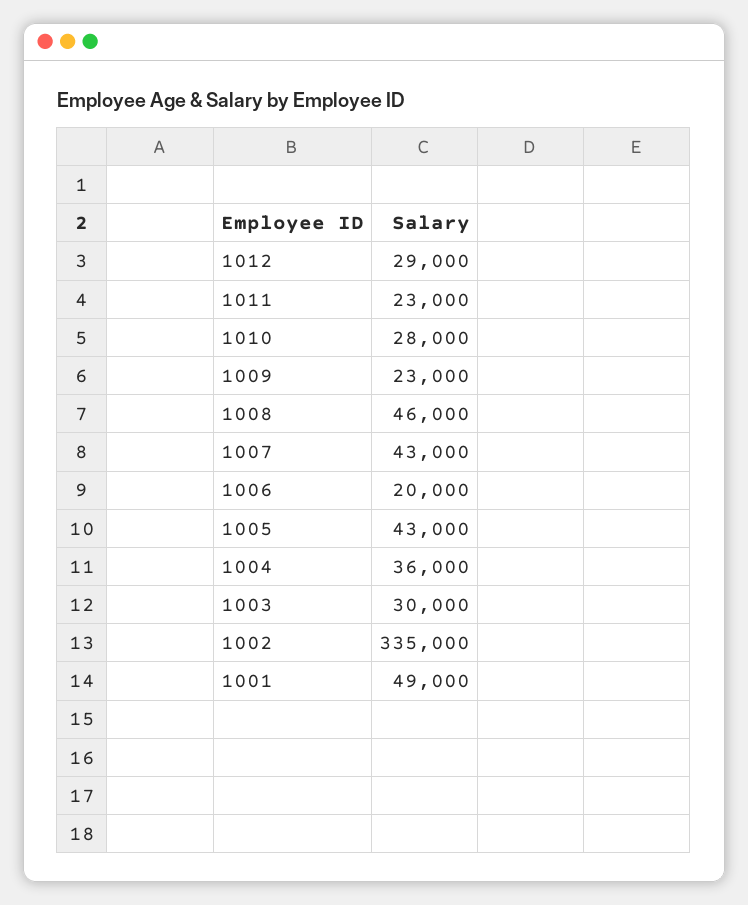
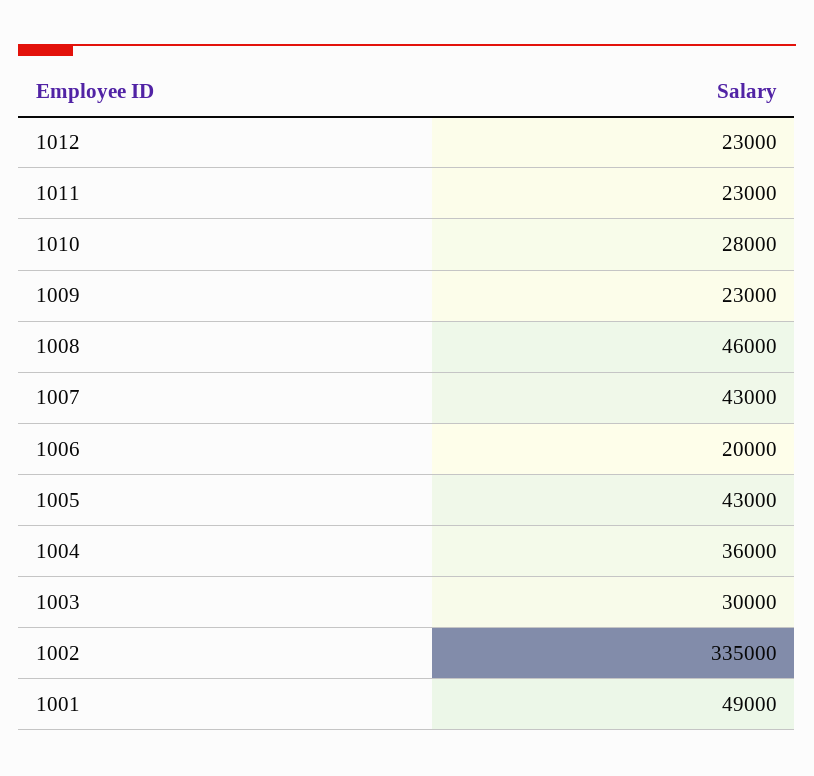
  {
-   "1012": 29000,
+   "1012": 23000,
    "1011": 23000,
    "1010": 28000,
    "1009": 23000,
    "1008": 46000,
    "1007": 43000,
    "1006": 20000,
    "1005": 43000,
    "1004": 36000,
    "1003": 30000,
    "1002": 335000,
    "1001": 49000
  }

